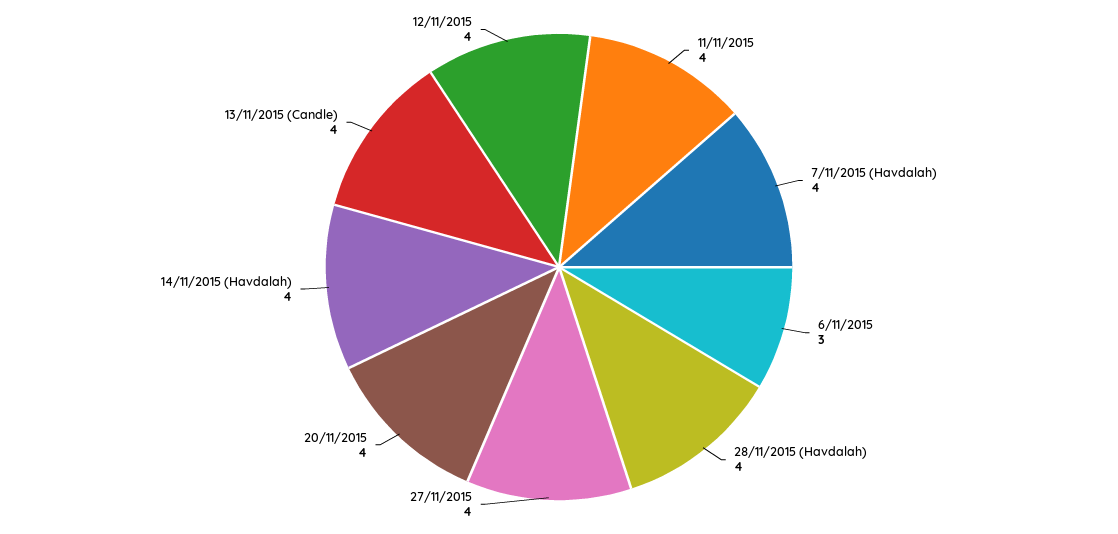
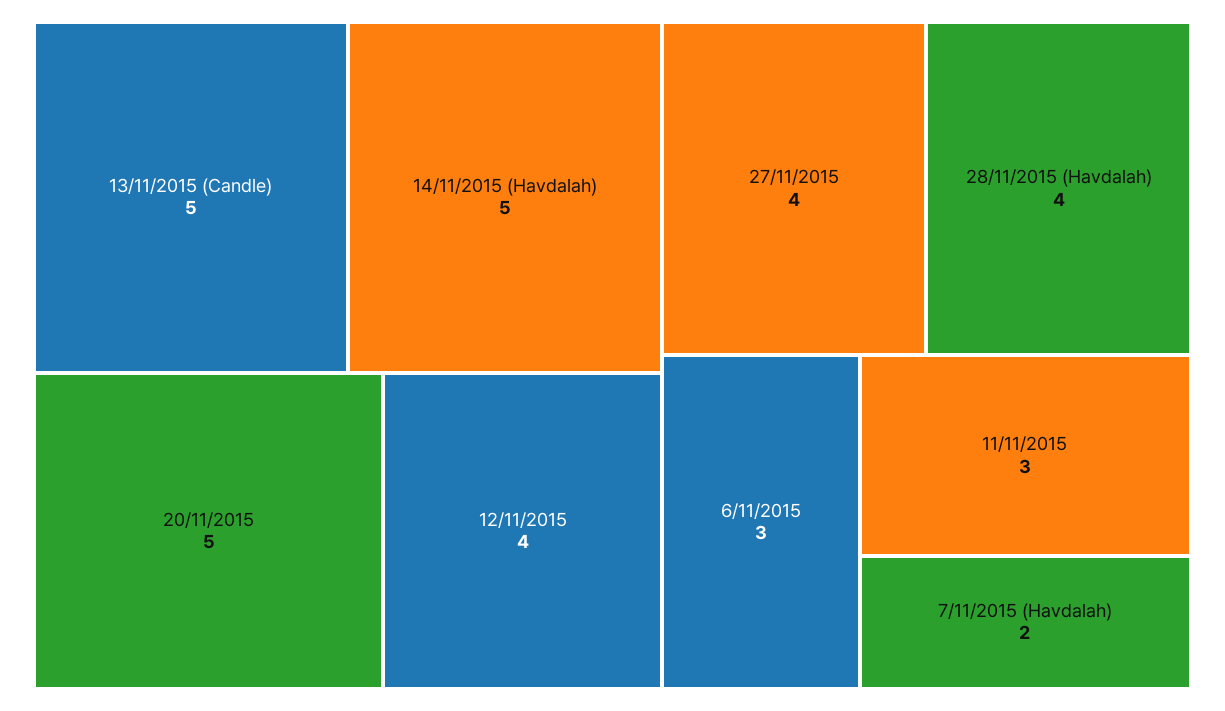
  {
-   "11/11/2015": 4,
+   "11/11/2015": 3,
-   "7/11/2015 (Havdalah)": 4,
+   "7/11/2015 (Havdalah)": 2,
    "6/11/2015": 3,
    "28/11/2015 (Havdalah)": 4,
    "27/11/2015": 4,
-   "20/11/2015": 4,
+   "20/11/2015": 5,
-   "14/11/2015 (Havdalah)": 4,
+   "14/11/2015 (Havdalah)": 5,
-   "13/11/2015 (Candle)": 4,
+   "13/11/2015 (Candle)": 5,
    "12/11/2015": 4
  }

